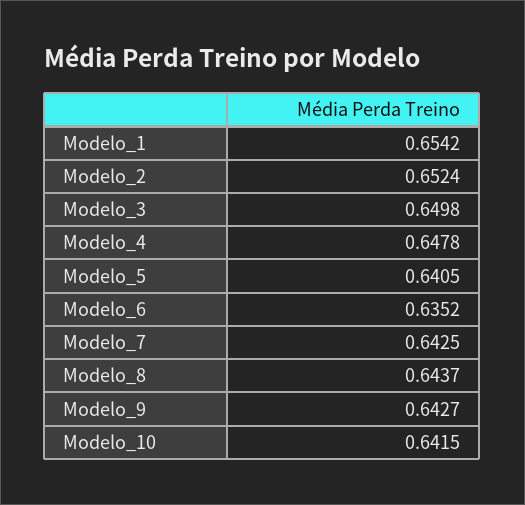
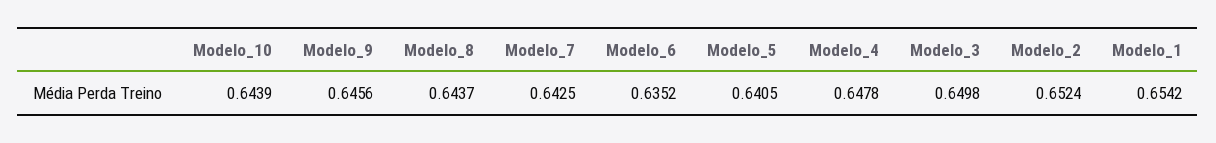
  {
    "Modelo_1": 0.6542,
    "Modelo_2": 0.6524,
    "Modelo_3": 0.6498,
    "Modelo_4": 0.6478,
    "Modelo_5": 0.6405,
    "Modelo_6": 0.6352,
    "Modelo_7": 0.6425,
    "Modelo_8": 0.6437,
-   "Modelo_9": 0.6427,
+   "Modelo_9": 0.6456,
-   "Modelo_10": 0.6415
+   "Modelo_10": 0.6439
  }

